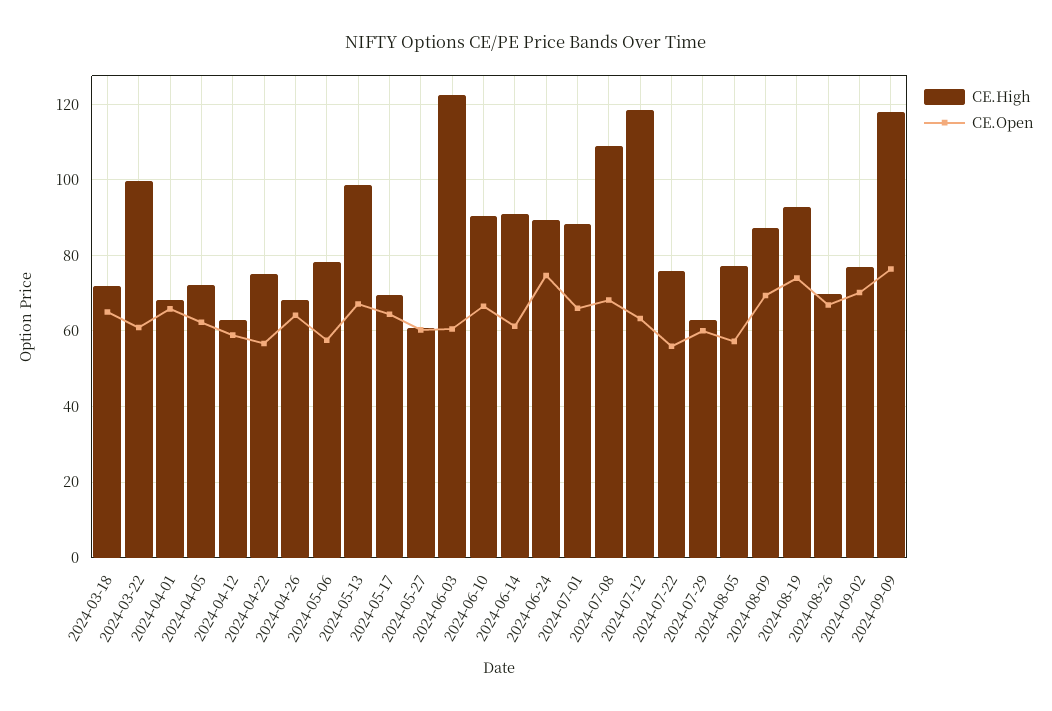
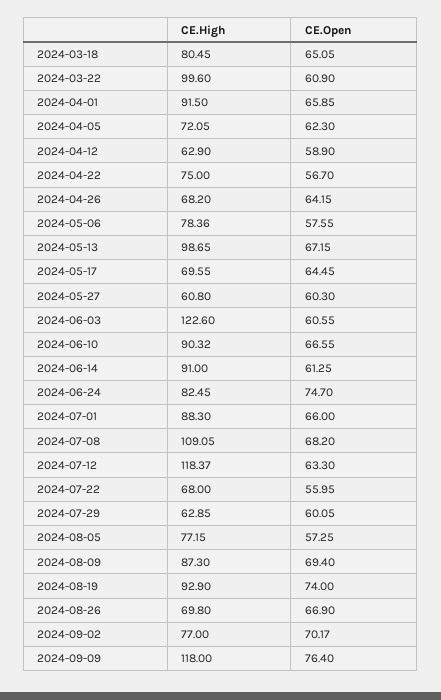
  {
    "CE.High": {
-     "2024-03-18": 72,
+     "2024-03-18": 80.45,
      "2024-03-22": 99.6,
-     "2024-04-01": 68,
+     "2024-04-01": 91.5,
      "2024-04-05": 72.05,
      "2024-04-12": 62.9,
      "2024-04-22": 75,
      "2024-04-26": 68.2,
      "2024-05-06": 78.36,
      "2024-05-13": 98.65,
      "2024-05-17": 69.55,
      "2024-05-27": 60.8,
      "2024-06-03": 122.6,
      "2024-06-10": 90.32,
      "2024-06-14": 91,
-     "2024-06-24": 90,
+     "2024-06-24": 82.45,
      "2024-07-01": 88.3,
      "2024-07-08": 109.05,
      "2024-07-12": 118.37,
-     "2024-07-22": 76,
+     "2024-07-22": 68,
      "2024-07-29": 62.85,
      "2024-08-05": 77.15,
      "2024-08-09": 87.3,
      "2024-08-19": 92.9,
      "2024-08-26": 69.8,
      "2024-09-02": 77,
      "2024-09-09": 118
    },
    "CE.Open": {
      "2024-03-18": 65.05,
      "2024-03-22": 60.9,
      "2024-04-01": 65.85,
      "2024-04-05": 62.3,
      "2024-04-12": 58.9,
      "2024-04-22": 56.7,
      "2024-04-26": 64.15,
      "2024-05-06": 57.55,
      "2024-05-13": 67.15,
      "2024-05-17": 64.45,
      "2024-05-27": 60.3,
      "2024-06-03": 60.55,
      "2024-06-10": 66.55,
      "2024-06-14": 61.25,
      "2024-06-24": 74.7,
      "2024-07-01": 66,
      "2024-07-08": 68.2,
      "2024-07-12": 63.3,
      "2024-07-22": 55.95,
      "2024-07-29": 60.05,
      "2024-08-05": 57.25,
      "2024-08-09": 69.4,
      "2024-08-19": 74,
      "2024-08-26": 66.9,
      "2024-09-02": 70.17,
      "2024-09-09": 76.4
    }
  }

